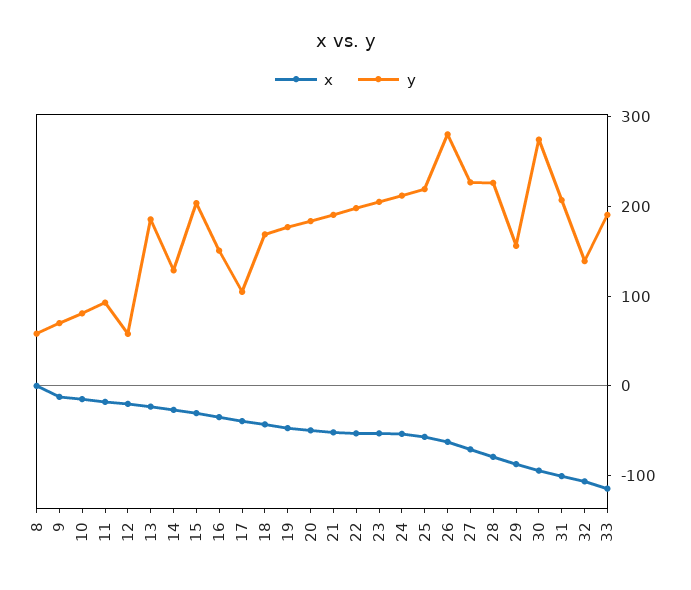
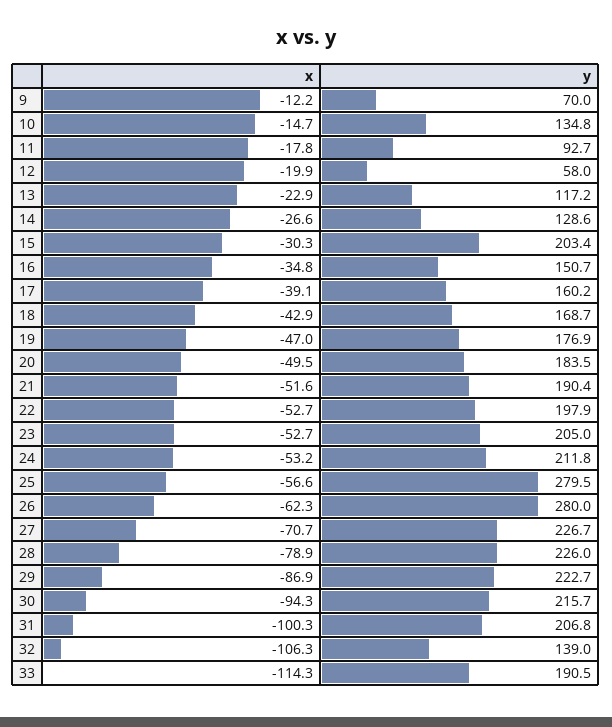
  {
    "x": {
-     "8": 0,
      "9": -12.2,
      "10": -14.7,
      "11": -17.8,
      "12": -19.9,
      "13": -22.9,
      "14": -26.6,
      "15": -30.3,
      "16": -34.8,
      "17": -39.1,
      "18": -42.9,
      "19": -47,
      "20": -49.5,
      "21": -51.6,
      "22": -52.7,
      "23": -52.7,
      "24": -53.2,
      "25": -56.6,
      "26": -62.3,
      "27": -70.7,
      "28": -78.9,
      "29": -86.9,
      "30": -94.3,
      "31": -100.3,
      "32": -106.3,
      "33": -114.3
    },
    "y": {
-     "8": 60,
      "9": 70,
-     "10": 80,
+     "10": 134.8,
      "11": 92.7,
      "12": 58,
-     "13": 180,
+     "13": 117.2,
      "14": 128.6,
      "15": 203.4,
      "16": 150.7,
-     "17": 100,
+     "17": 160.2,
      "18": 168.7,
      "19": 176.9,
      "20": 183.5,
      "21": 190.4,
      "22": 197.9,
      "23": 205,
      "24": 211.8,
-     "25": 220,
+     "25": 279.5,
      "26": 280,
      "27": 226.7,
      "28": 226,
-     "29": 160,
+     "29": 222.7,
-     "30": 280,
+     "30": 215.7,
      "31": 206.8,
      "32": 139,
      "33": 190.5
    }
  }

